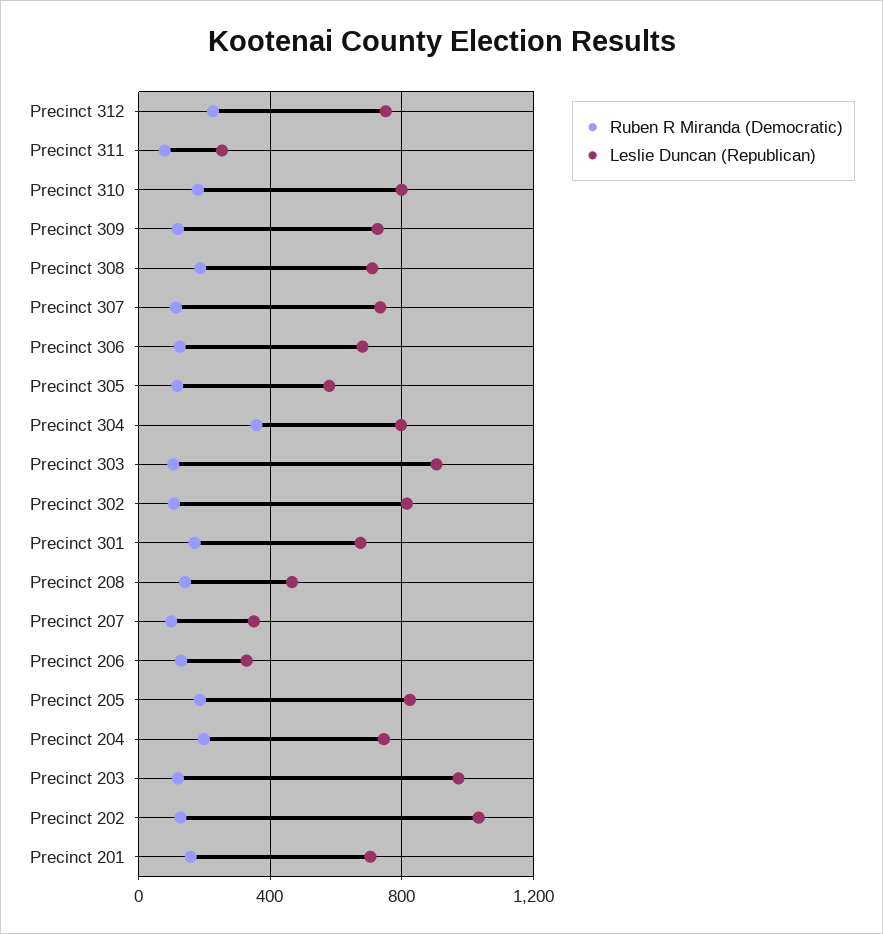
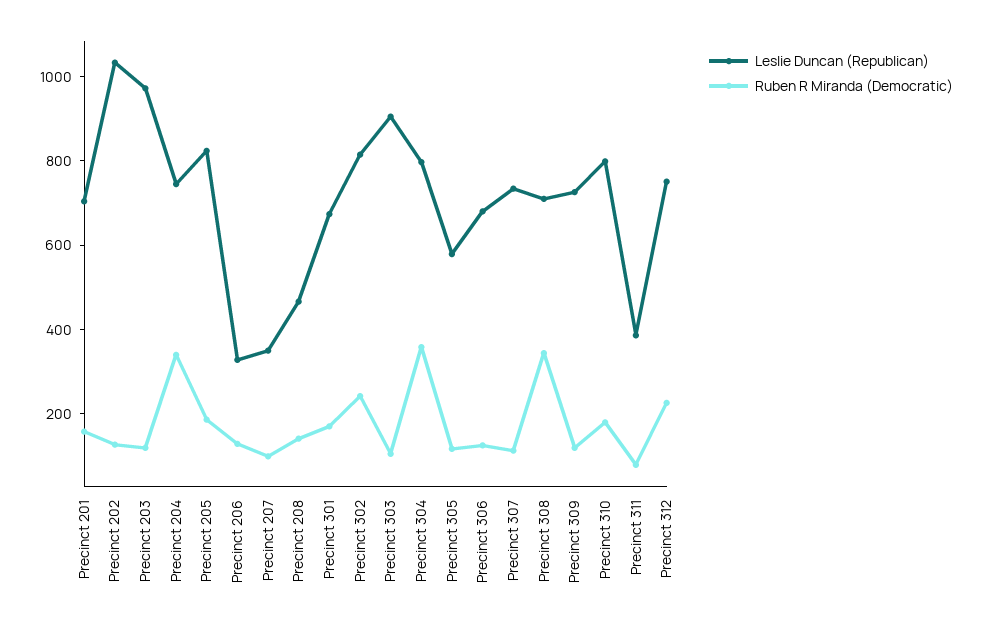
  {
    "Ruben R Miranda (Democratic)": {
      "Precinct 312": 250,
      "Precinct 311": 100,
      "Precinct 310": 200,
      "Precinct 309": 100,
-     "Precinct 308": 200,
+     "Precinct 308": 350,
      "Precinct 307": 100,
      "Precinct 306": 150,
      "Precinct 305": 100,
      "Precinct 304": 350,
      "Precinct 303": 100,
-     "Precinct 302": 100,
+     "Precinct 302": 250,
      "Precinct 301": 150,
      "Precinct 208": 150,
      "Precinct 207": 100,
      "Precinct 206": 150,
      "Precinct 205": 200,
-     "Precinct 204": 200,
+     "Precinct 204": 350,
      "Precinct 203": 100,
      "Precinct 202": 150,
      "Precinct 201": 150
    },
    "Leslie Duncan (Republican)": {
      "Precinct 312": 750,
-     "Precinct 311": 250,
+     "Precinct 311": 400,
      "Precinct 310": 800,
      "Precinct 309": 750,
      "Precinct 308": 700,
      "Precinct 307": 750,
      "Precinct 306": 700,
      "Precinct 305": 600,
      "Precinct 304": 800,
      "Precinct 303": 900,
      "Precinct 302": 800,
      "Precinct 301": 650,
      "Precinct 208": 450,
      "Precinct 207": 350,
      "Precinct 206": 350,
      "Precinct 205": 800,
      "Precinct 204": 750,
      "Precinct 203": 950,
      "Precinct 202": 1050,
      "Precinct 201": 700
    }
  }

